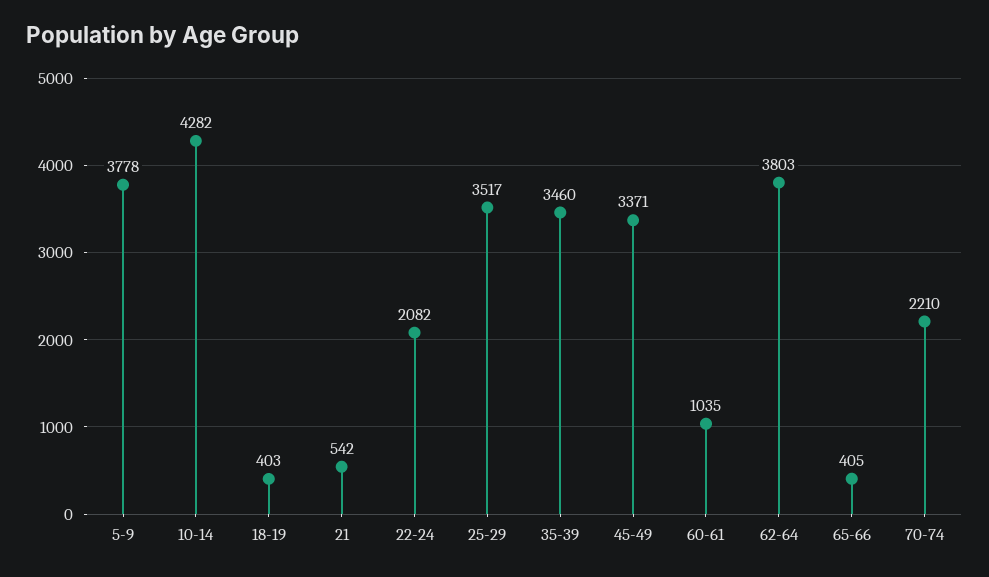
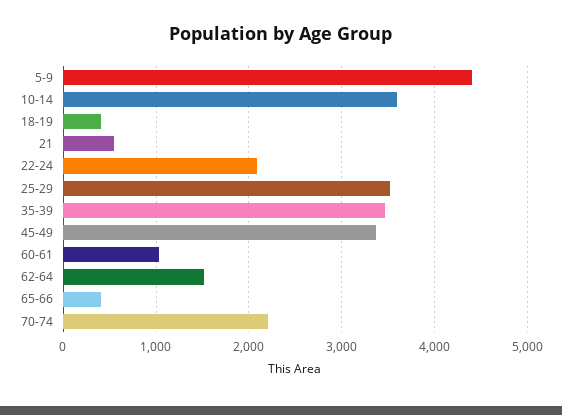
  {
-   "5-9": 3778,
+   "5-9": 4400,
-   "10-14": 4282,
+   "10-14": 3600,
    "18-19": 403,
    "21": 542,
    "22-24": 2082,
    "25-29": 3517,
    "35-39": 3460,
    "45-49": 3371,
    "60-61": 1035,
-   "62-64": 3803,
+   "62-64": 1500,
    "65-66": 405,
    "70-74": 2210
  }

